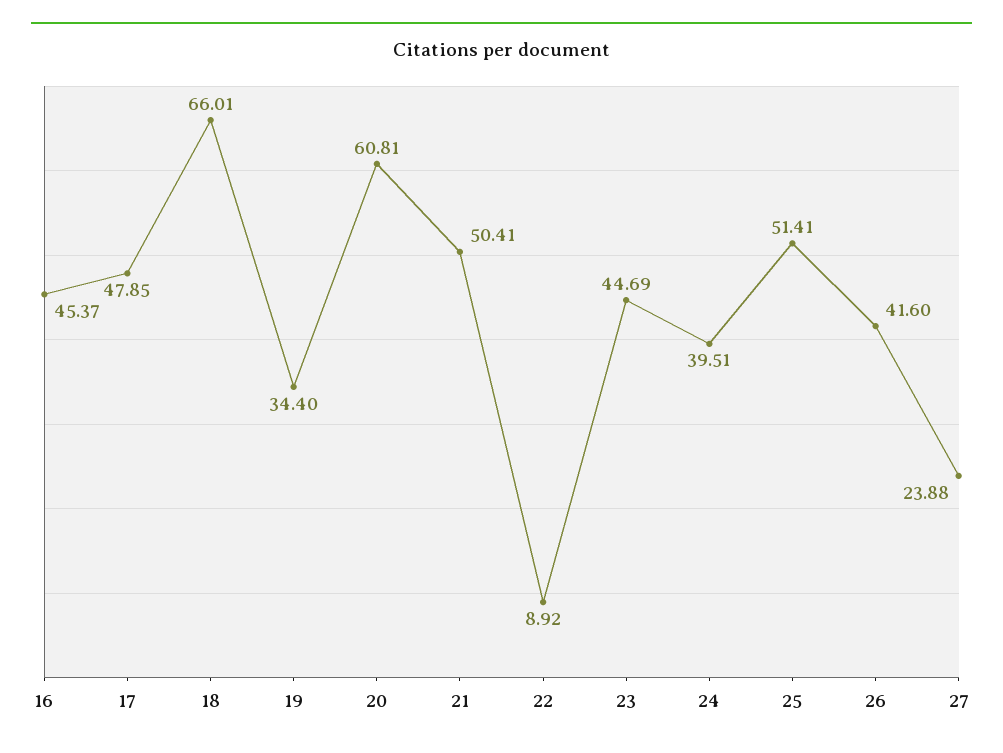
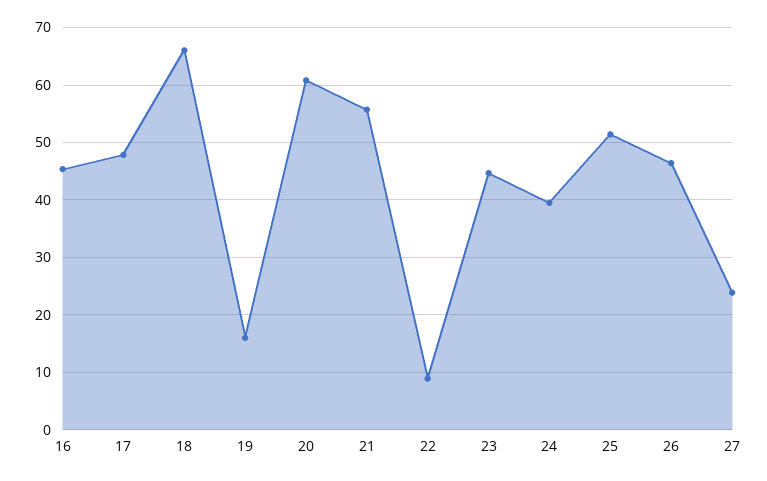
  {
    "16": 45.37,
    "17": 47.85,
    "18": 66.01,
-   "19": 34.4,
+   "19": 16,
    "20": 60.81,
-   "21": 50.41,
+   "21": 56,
    "22": 8.92,
    "23": 44.69,
    "24": 39.51,
    "25": 51.41,
-   "26": 41.6,
+   "26": 46,
    "27": 23.88
  }

